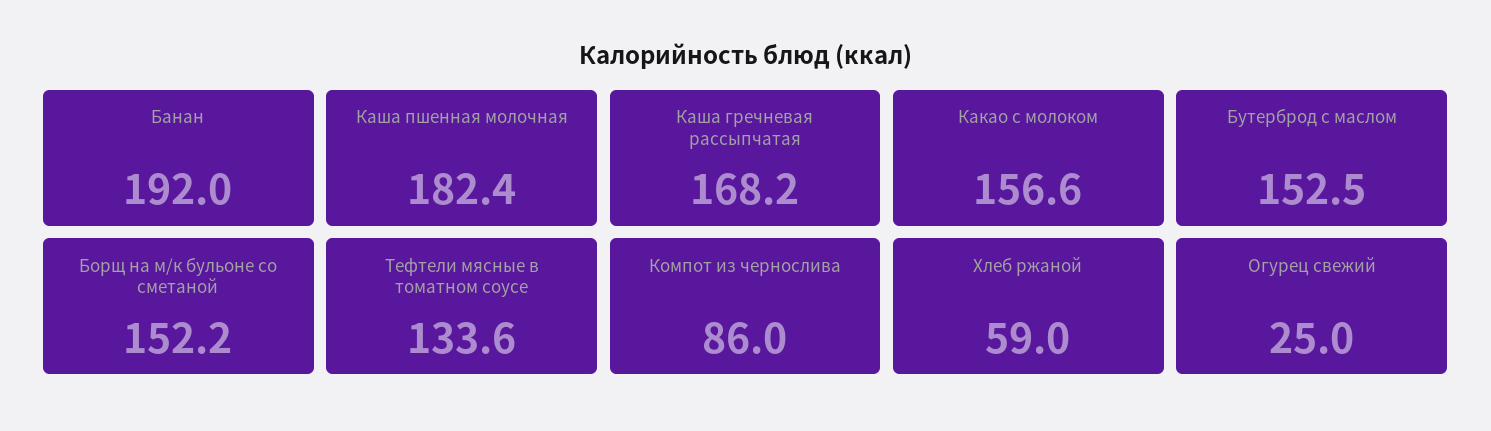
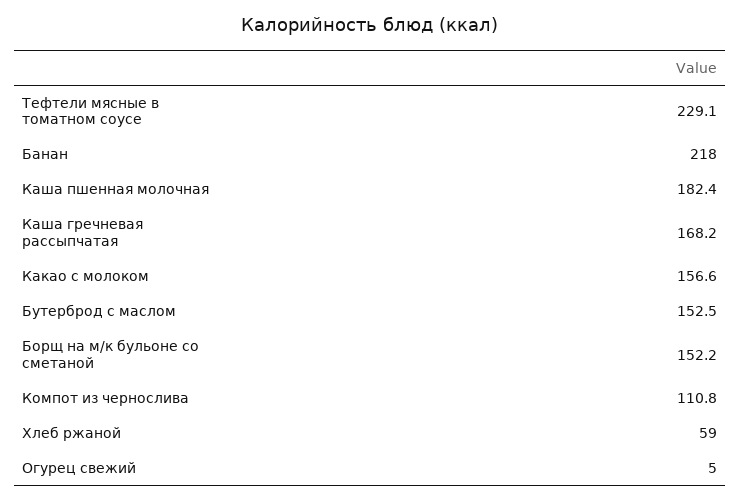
  {
-   "Банан": 192,
+   "Банан": 218,
    "Каша пшенная молочная": 182.4,
    "Каша гречневая рассыпчатая": 168.2,
    "Какао с молоком": 156.6,
    "Бутерброд с маслом": 152.5,
    "Борщ на м/к бульоне со сметаной": 152.2,
-   "Тефтели мясные в томатном соусе": 133.6,
+   "Тефтели мясные в томатном соусе": 229.1,
-   "Компот из чернослива": 86,
+   "Компот из чернослива": 110.8,
    "Хлеб ржаной": 59,
-   "Огурец свежий": 25
+   "Огурец свежий": 5
  }

